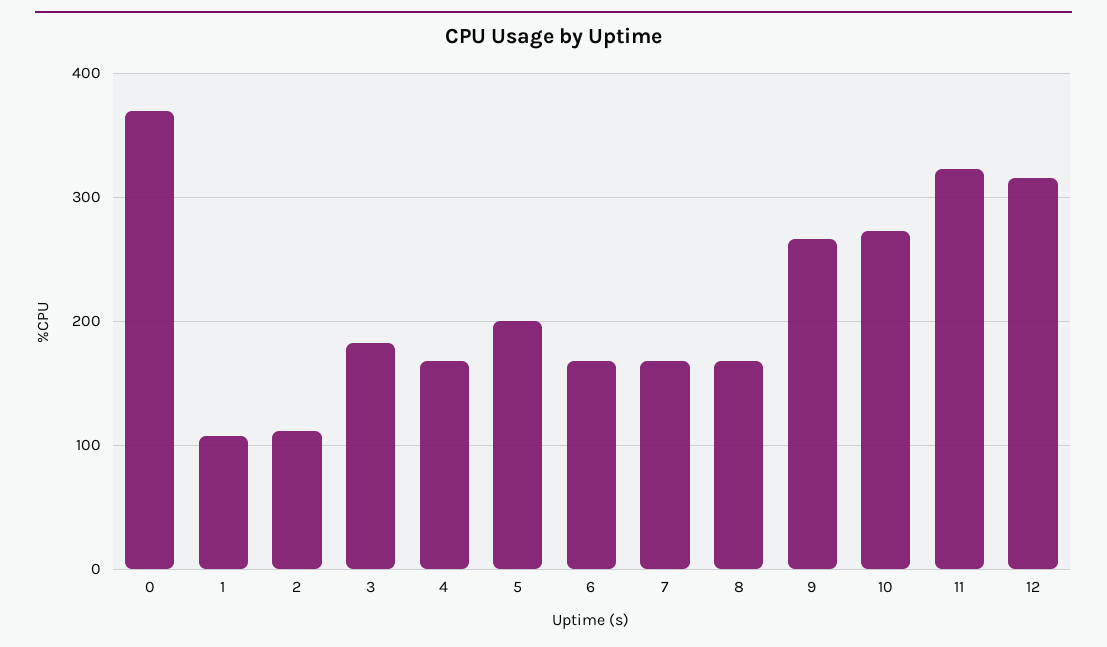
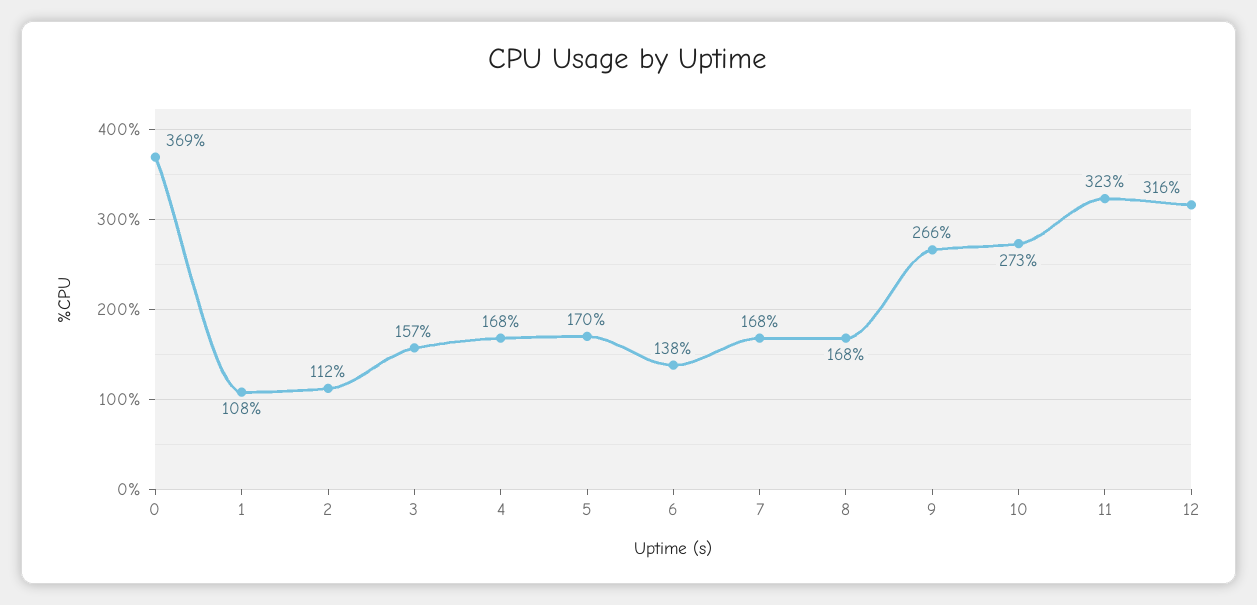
  {
    "0": 369,
    "1": 108,
    "2": 112,
-   "3": 180,
+   "3": 157,
    "4": 168,
-   "5": 200,
+   "5": 170,
-   "6": 170,
+   "6": 138,
    "7": 168,
    "8": 168,
    "9": 266,
    "10": 273,
    "11": 323,
    "12": 316
  }

